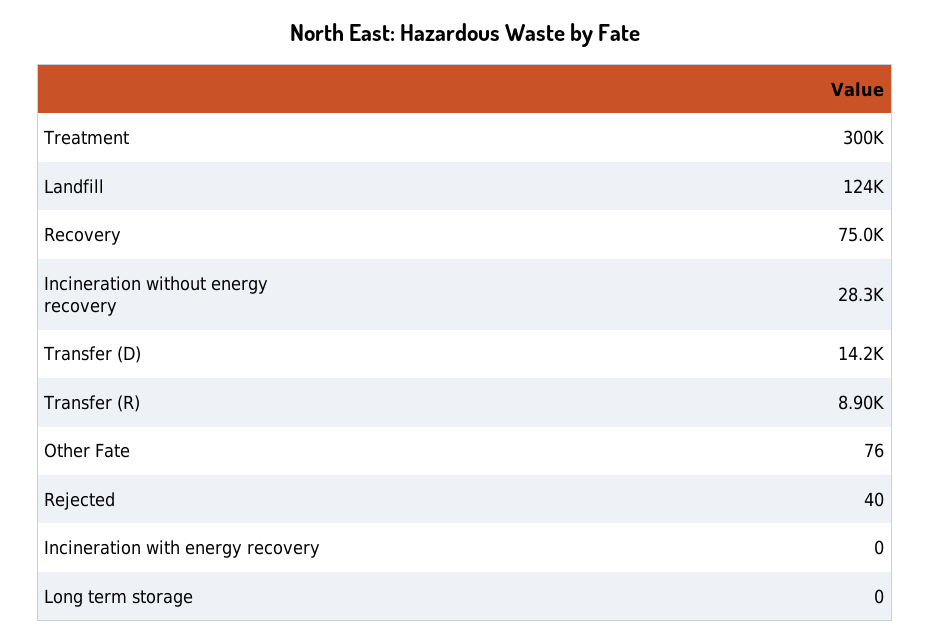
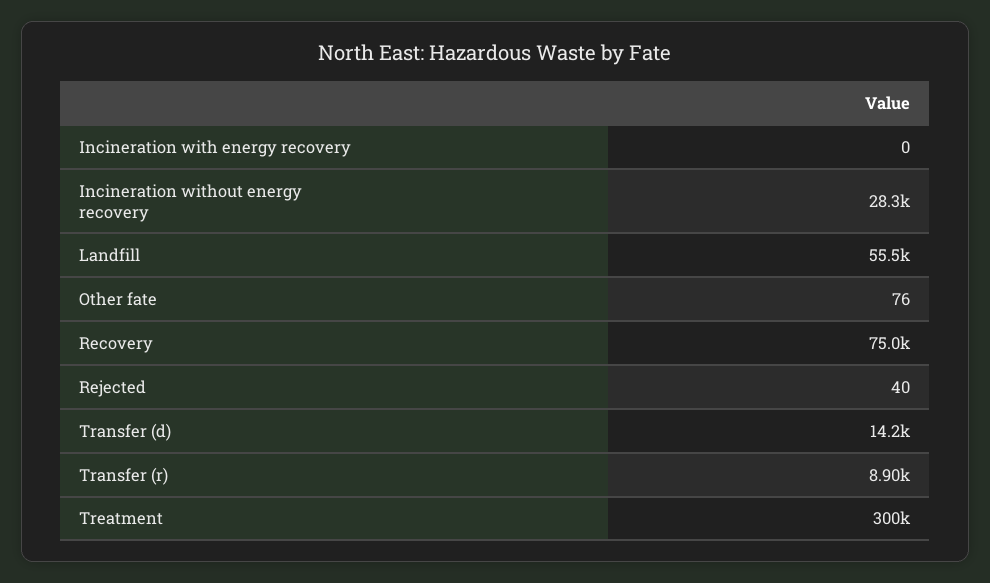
  {
    "Treatment": 300000,
-   "Landfill": 124000,
+   "Landfill": 55500,
    "Recovery": 75000,
    "Incineration without energy recovery": 28300,
    "Transfer (D)": 14200,
    "Transfer (R)": 8900,
    "Other Fate": 76,
    "Rejected": 40,
-   "Incineration with energy recovery": 0,
+   "Incineration with energy recovery": 0
-   "Long term storage": 0
  }

